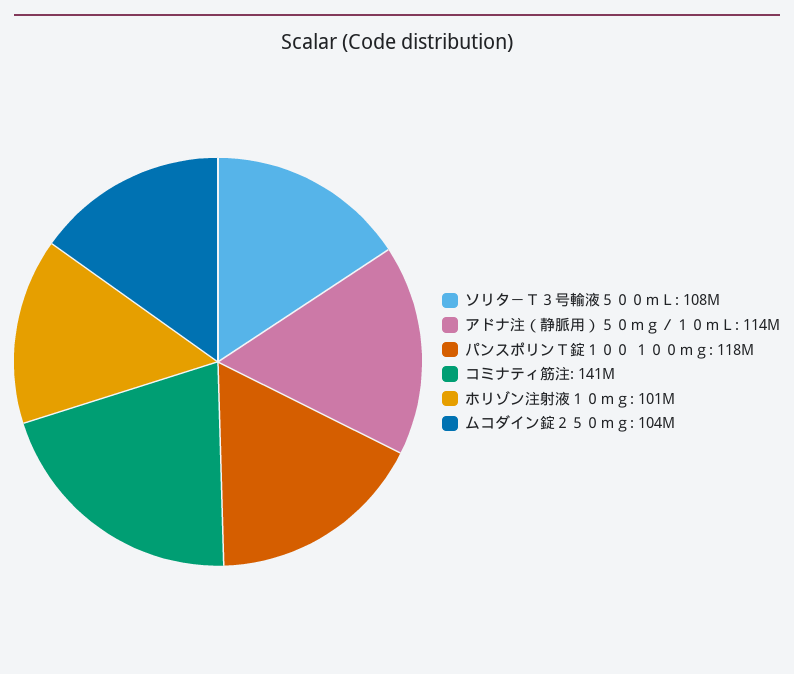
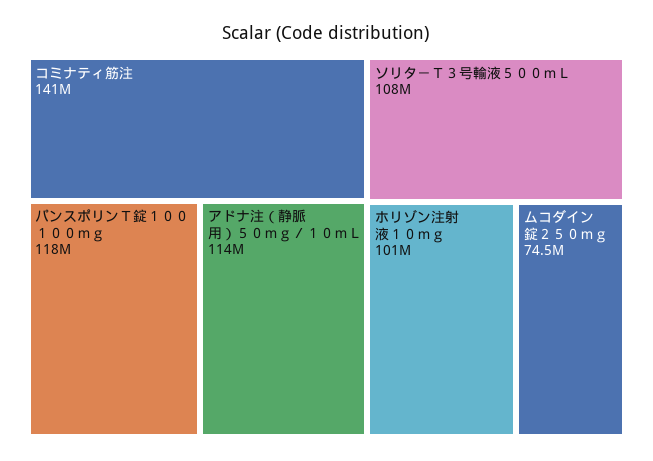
  {
    "ソリタ－Ｔ３号輸液５００ｍＬ": 108000000,
    "アドナ注（静脈用）５０ｍｇ／１０ｍＬ": 114000000,
    "パンスポリンＴ錠１００ １００ｍｇ": 118000000,
    "コミナティ筋注": 141000000,
    "ホリゾン注射液１０ｍｇ": 101000000,
-   "ムコダイン錠２５０ｍｇ": 104000000
+   "ムコダイン錠２５０ｍｇ": 74500000
  }

